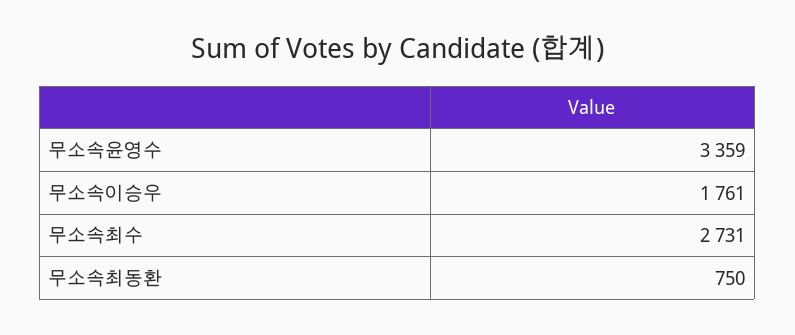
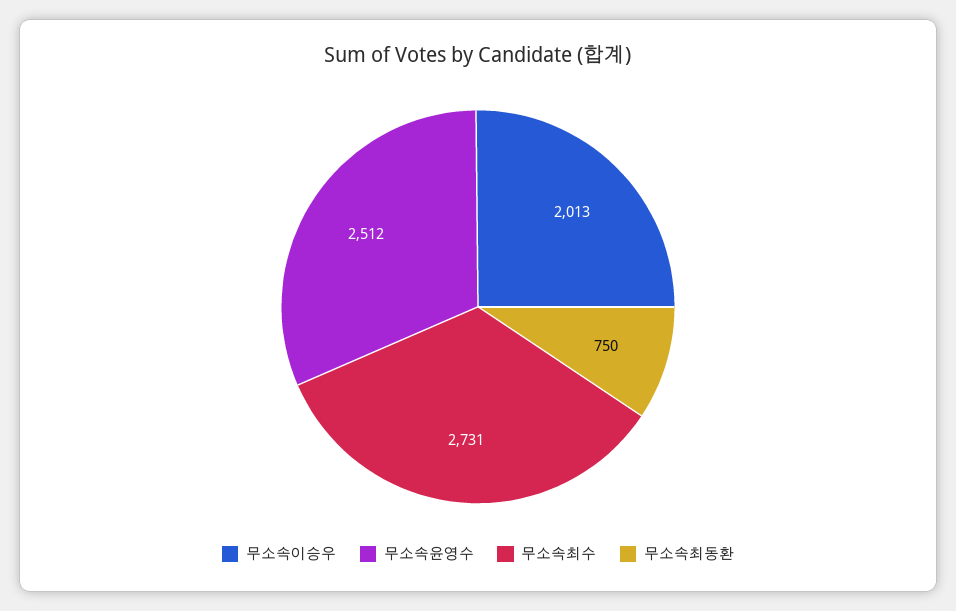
  {
-   "무소속윤영수": 3359,
+   "무소속윤영수": 2512,
-   "무소속이승우": 1761,
+   "무소속이승우": 2013,
    "무소속최수": 2731,
    "무소속최동환": 750
  }

